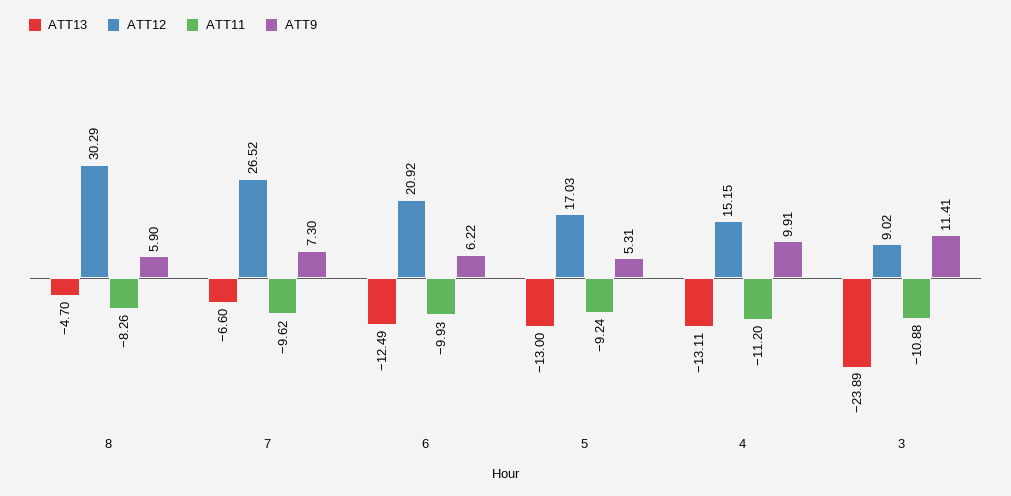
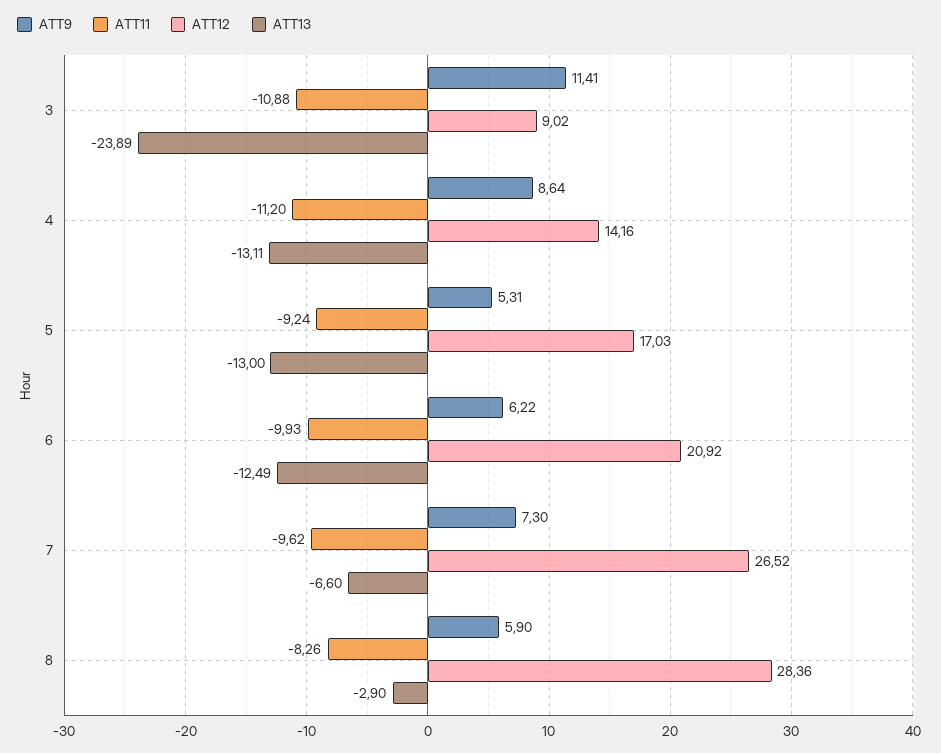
  {
    "ATT13": {
-     "8": -4.7,
+     "8": -2.9,
      "7": -6.6,
      "6": -12.49,
      "5": -13,
      "4": -13.11,
      "3": -23.89
    },
    "ATT12": {
-     "8": 30.29,
+     "8": 28.36,
      "7": 26.52,
      "6": 20.92,
      "5": 17.03,
-     "4": 15.15,
+     "4": 14.16,
      "3": 9.02
    },
    "ATT11": {
      "8": -8.26,
      "7": -9.62,
      "6": -9.93,
      "5": -9.24,
      "4": -11.2,
      "3": -10.88
    },
    "ATT9": {
      "8": 5.9,
      "7": 7.3,
      "6": 6.22,
      "5": 5.31,
-     "4": 9.91,
+     "4": 8.64,
      "3": 11.41
    }
  }

